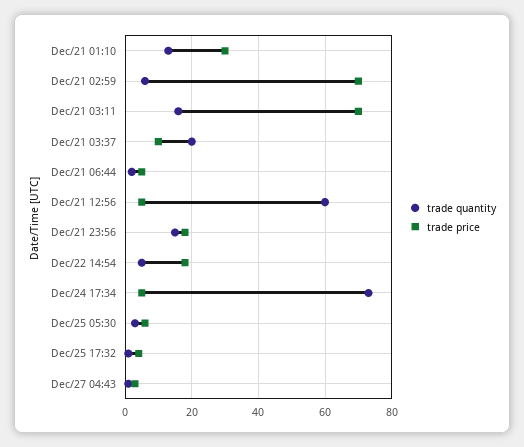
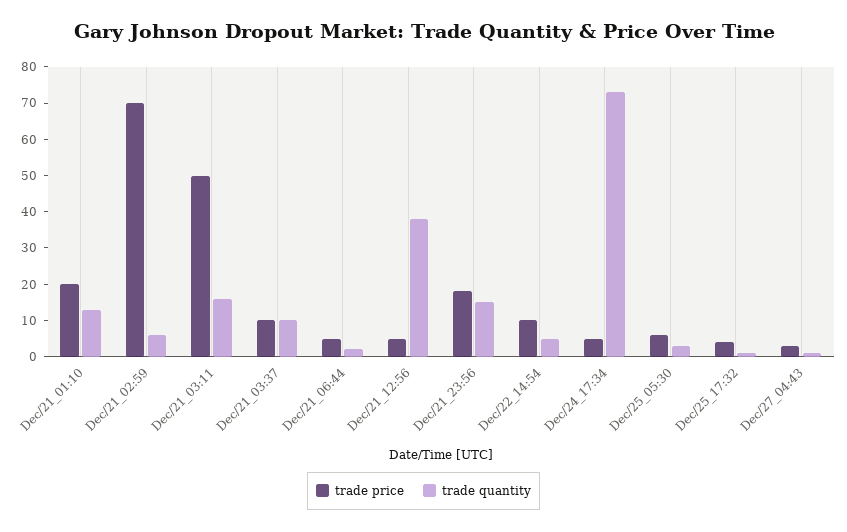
  {
    "trade quantity": {
      "Dec/21 01:10": 14,
      "Dec/21 02:59": 6,
      "Dec/21 03:11": 16,
-     "Dec/21 03:37": 20,
+     "Dec/21 03:37": 10,
      "Dec/21 06:44": 2,
-     "Dec/21 12:56": 60,
+     "Dec/21 12:56": 37.5,
      "Dec/21 23:56": 16,
      "Dec/22 14:54": 6,
      "Dec/24 17:34": 74,
      "Dec/25 05:30": 4,
      "Dec/25 17:32": 2,
      "Dec/27 04:43": 2
    },
    "trade price": {
-     "Dec/21 01:10": 30,
+     "Dec/21 01:10": 20,
      "Dec/21 02:59": 70,
-     "Dec/21 03:11": 70,
+     "Dec/21 03:11": 50,
      "Dec/21 03:37": 10,
      "Dec/21 06:44": 6,
      "Dec/21 12:56": 6,
      "Dec/21 23:56": 18,
-     "Dec/22 14:54": 18,
+     "Dec/22 14:54": 10,
      "Dec/24 17:34": 6,
      "Dec/25 05:30": 6,
      "Dec/25 17:32": 4,
      "Dec/27 04:43": 4
    }
  }

